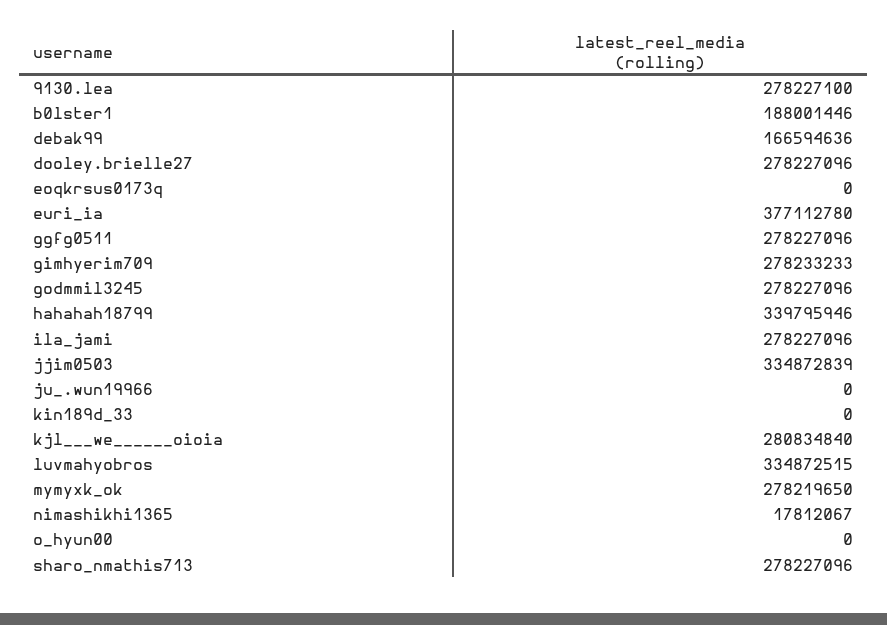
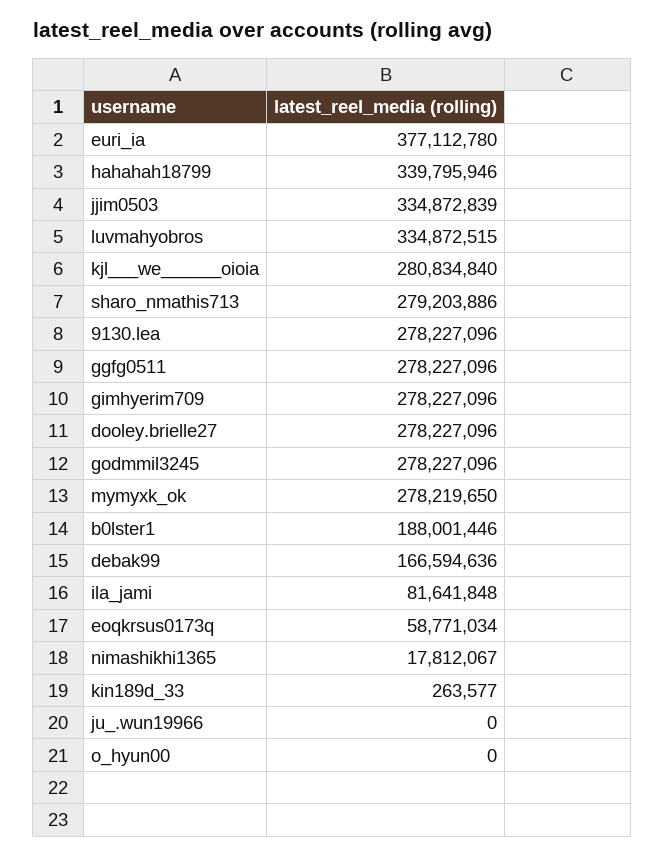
  {
-   "9130.lea": 278227100,
+   "9130.lea": 278227096,
    "b0lster1": 188001446,
    "debak99": 166594636,
    "dooley.brielle27": 278227096,
-   "eoqkrsus0173q": 0,
+   "eoqkrsus0173q": 58771034,
    "euri_ia": 377112780,
    "ggfg0511": 278227096,
-   "gimhyerim709": 278233233,
+   "gimhyerim709": 278227096,
    "godmmil3245": 278227096,
    "hahahah18799": 339795946,
-   "ila_jami": 278227096,
+   "ila_jami": 81641848,
    "jjim0503": 334872839,
    "ju_.wun19966": 0,
-   "kin189d_33": 0,
+   "kin189d_33": 263577,
    "kjl___we______oioia": 280834840,
    "luvmahyobros": 334872515,
    "mymyxk_ok": 278219650,
    "nimashikhi1365": 17812067,
    "o_hyun00": 0,
-   "sharo_nmathis713": 278227096
+   "sharo_nmathis713": 279203886
  }

